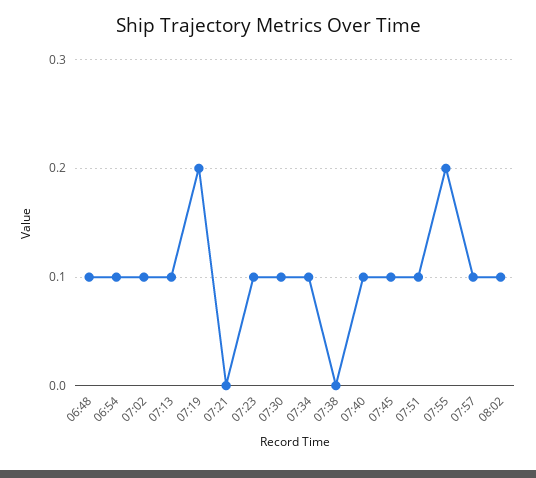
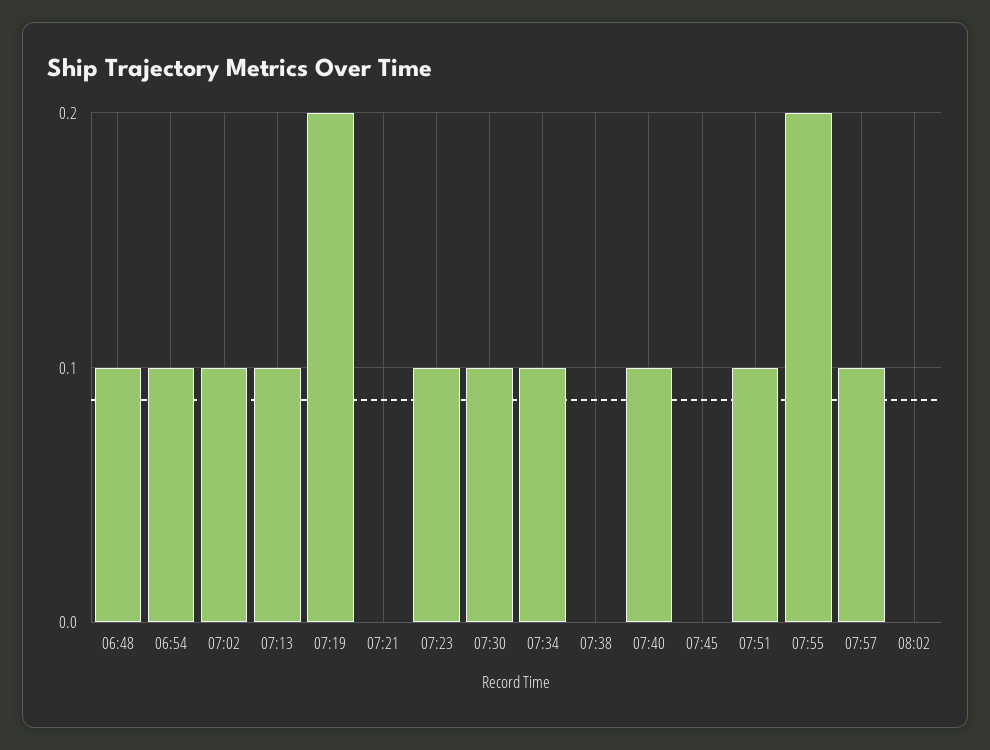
  {
    "06:48": 0.1,
    "06:54": 0.1,
    "07:02": 0.1,
    "07:13": 0.1,
    "07:19": 0.2,
    "07:21": 0,
    "07:23": 0.1,
    "07:30": 0.1,
    "07:34": 0.1,
    "07:38": 0,
    "07:40": 0.1,
-   "07:45": 0.1,
+   "07:45": 0,
    "07:51": 0.1,
    "07:55": 0.2,
    "07:57": 0.1,
-   "08:02": 0.1
+   "08:02": 0
  }

